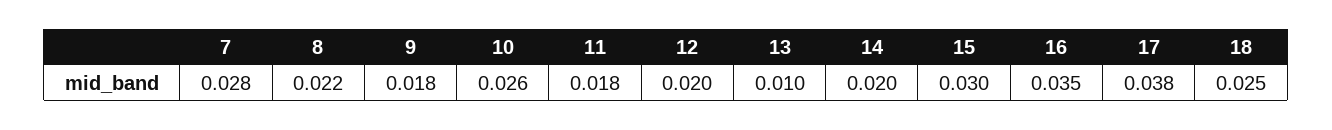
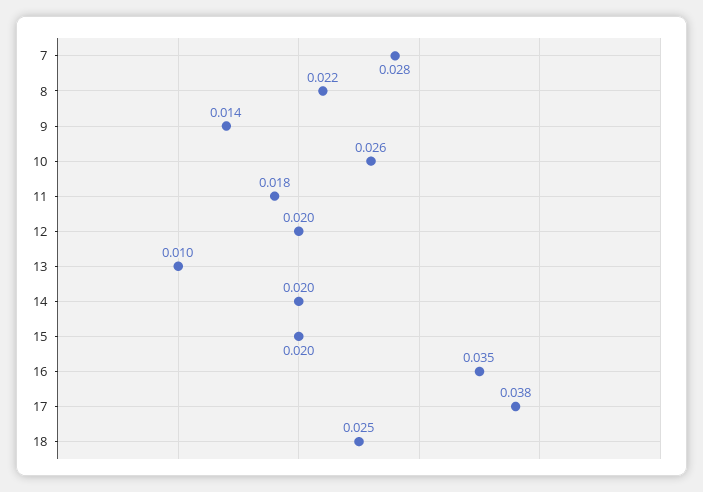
  {
    "7": 0.028,
    "8": 0.022,
-   "9": 0.018,
+   "9": 0.014,
    "10": 0.026,
    "11": 0.018,
    "12": 0.02,
    "13": 0.01,
    "14": 0.02,
-   "15": 0.03,
+   "15": 0.02,
    "16": 0.035,
    "17": 0.038,
    "18": 0.025
  }

